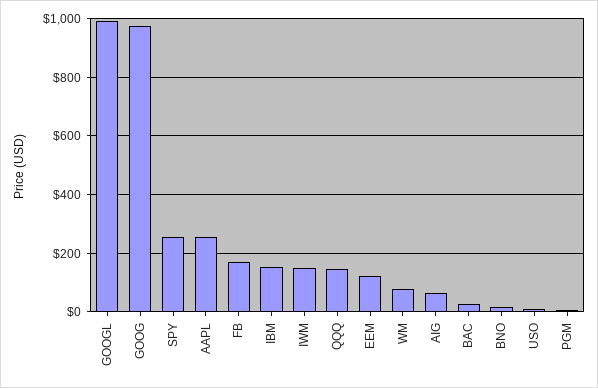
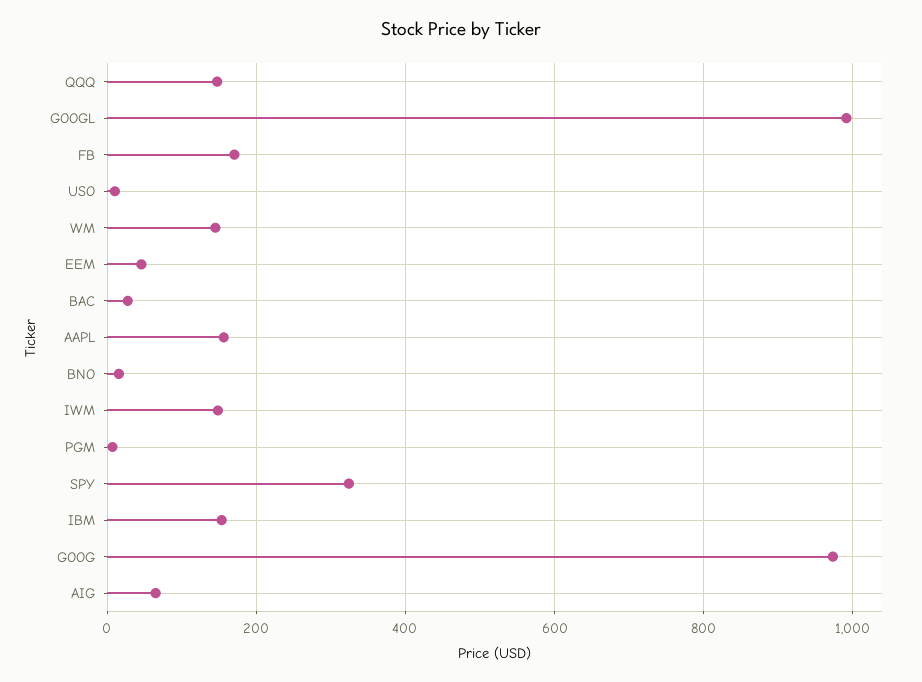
  {
    "GOOGL": 1000,
    "GOOG": 980,
-   "SPY": 250,
+   "SPY": 320,
-   "AAPL": 250,
+   "AAPL": 160,
    "FB": 180,
    "IBM": 160,
    "IWM": 140,
    "QQQ": 140,
-   "EEM": 125,
+   "EEM": 40,
-   "WM": 75,
+   "WM": 140,
    "AIG": 60,
    "BAC": 20,
    "BNO": 20,
    "USO": 20,
    "PGM": 0
  }

